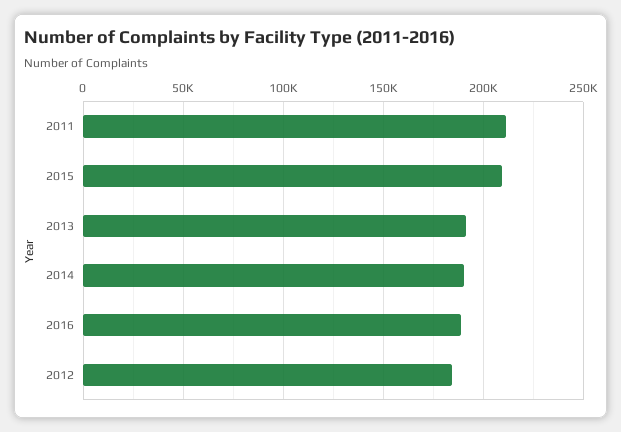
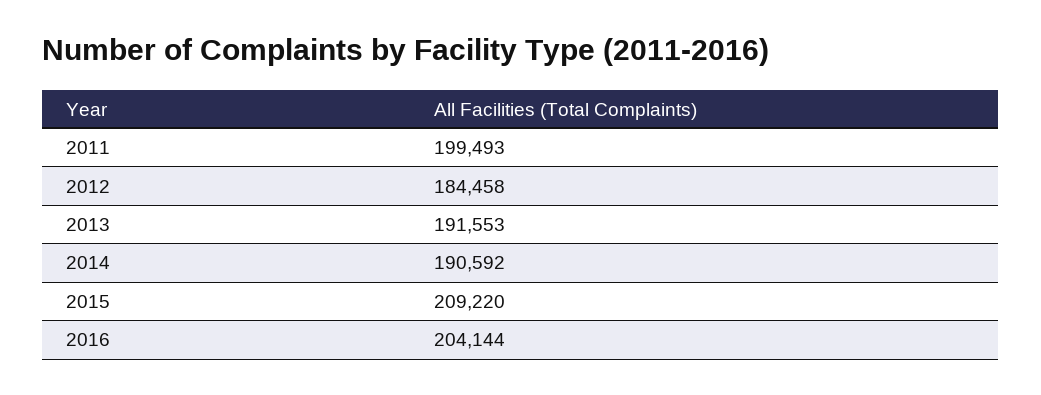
  {
-   "2011": 210000,
+   "2011": 199493,
    "2015": 209220,
    "2013": 191553,
    "2014": 190592,
-   "2016": 190000,
+   "2016": 204144,
    "2012": 184458
  }

